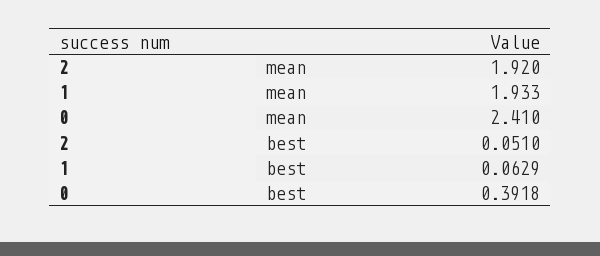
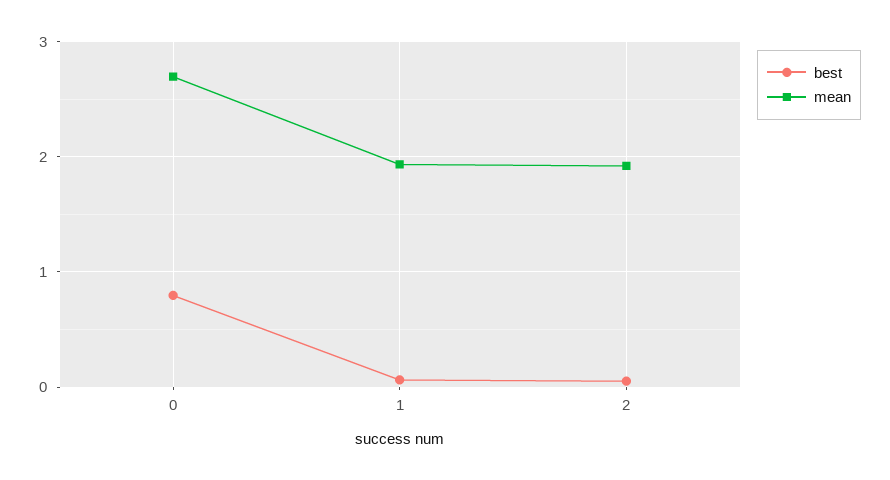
  {
    "mean": {
      "2": 1.92,
      "1": 1.933,
-     "0": 2.41
+     "0": 2.7
    },
    "best": {
      "2": 0.051,
      "1": 0.0629,
-     "0": 0.3918
+     "0": 0.8
    }
  }

